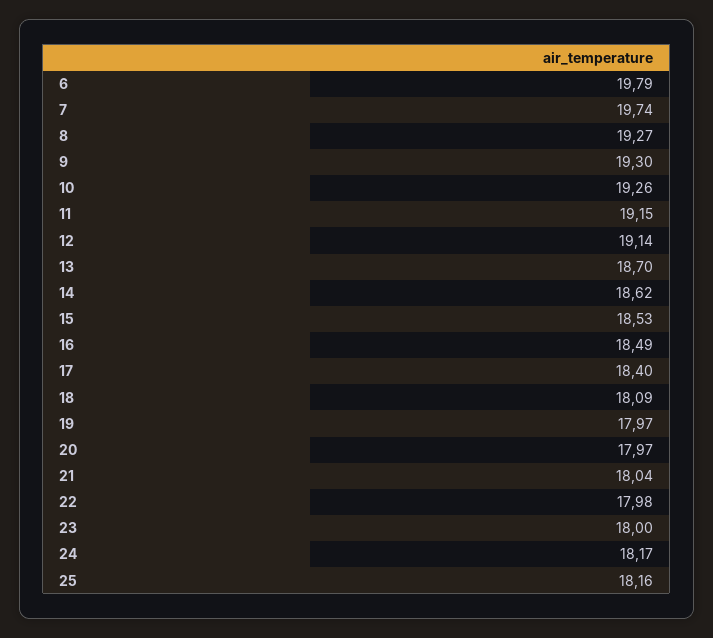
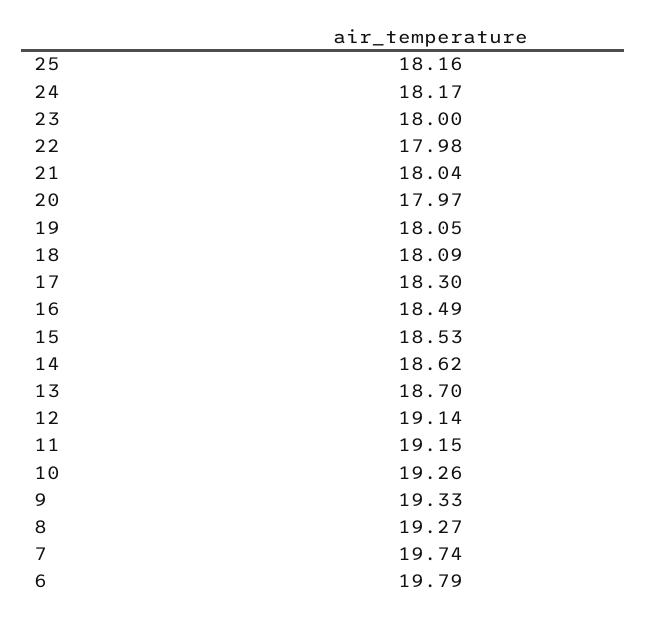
  {
    "6": 19.79,
    "7": 19.74,
    "8": 19.27,
-   "9": 19.3,
+   "9": 19.33,
    "10": 19.26,
    "11": 19.15,
    "12": 19.14,
    "13": 18.7,
    "14": 18.62,
    "15": 18.53,
    "16": 18.49,
-   "17": 18.4,
+   "17": 18.3,
    "18": 18.09,
-   "19": 17.97,
+   "19": 18.05,
    "20": 17.97,
    "21": 18.04,
    "22": 17.98,
    "23": 18,
    "24": 18.17,
    "25": 18.16
  }

